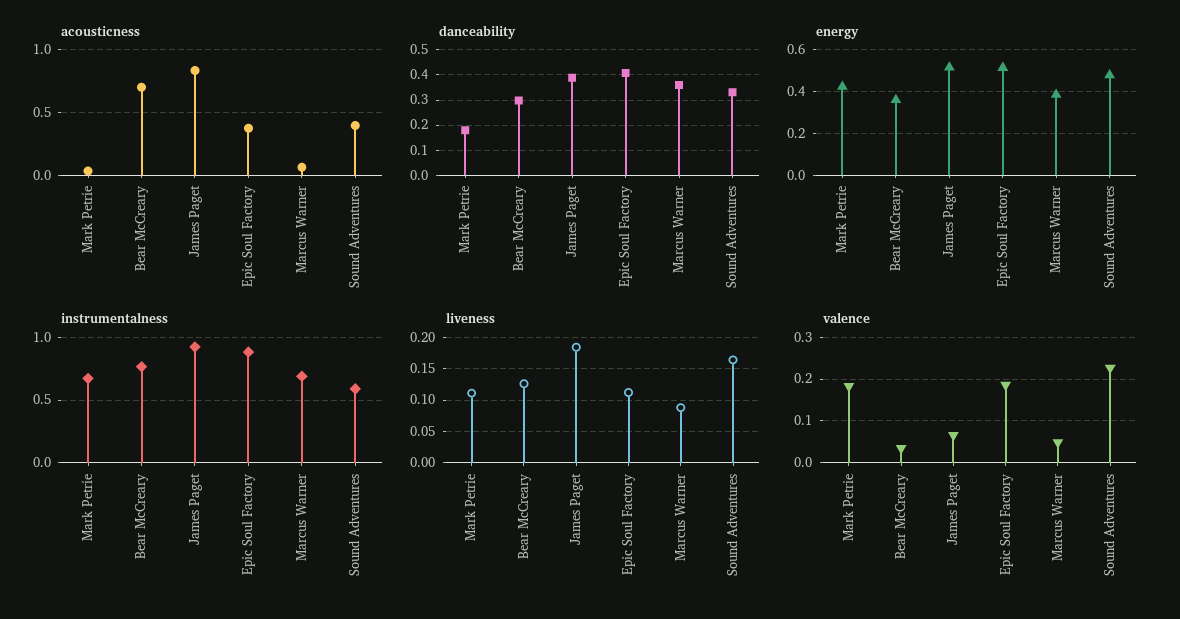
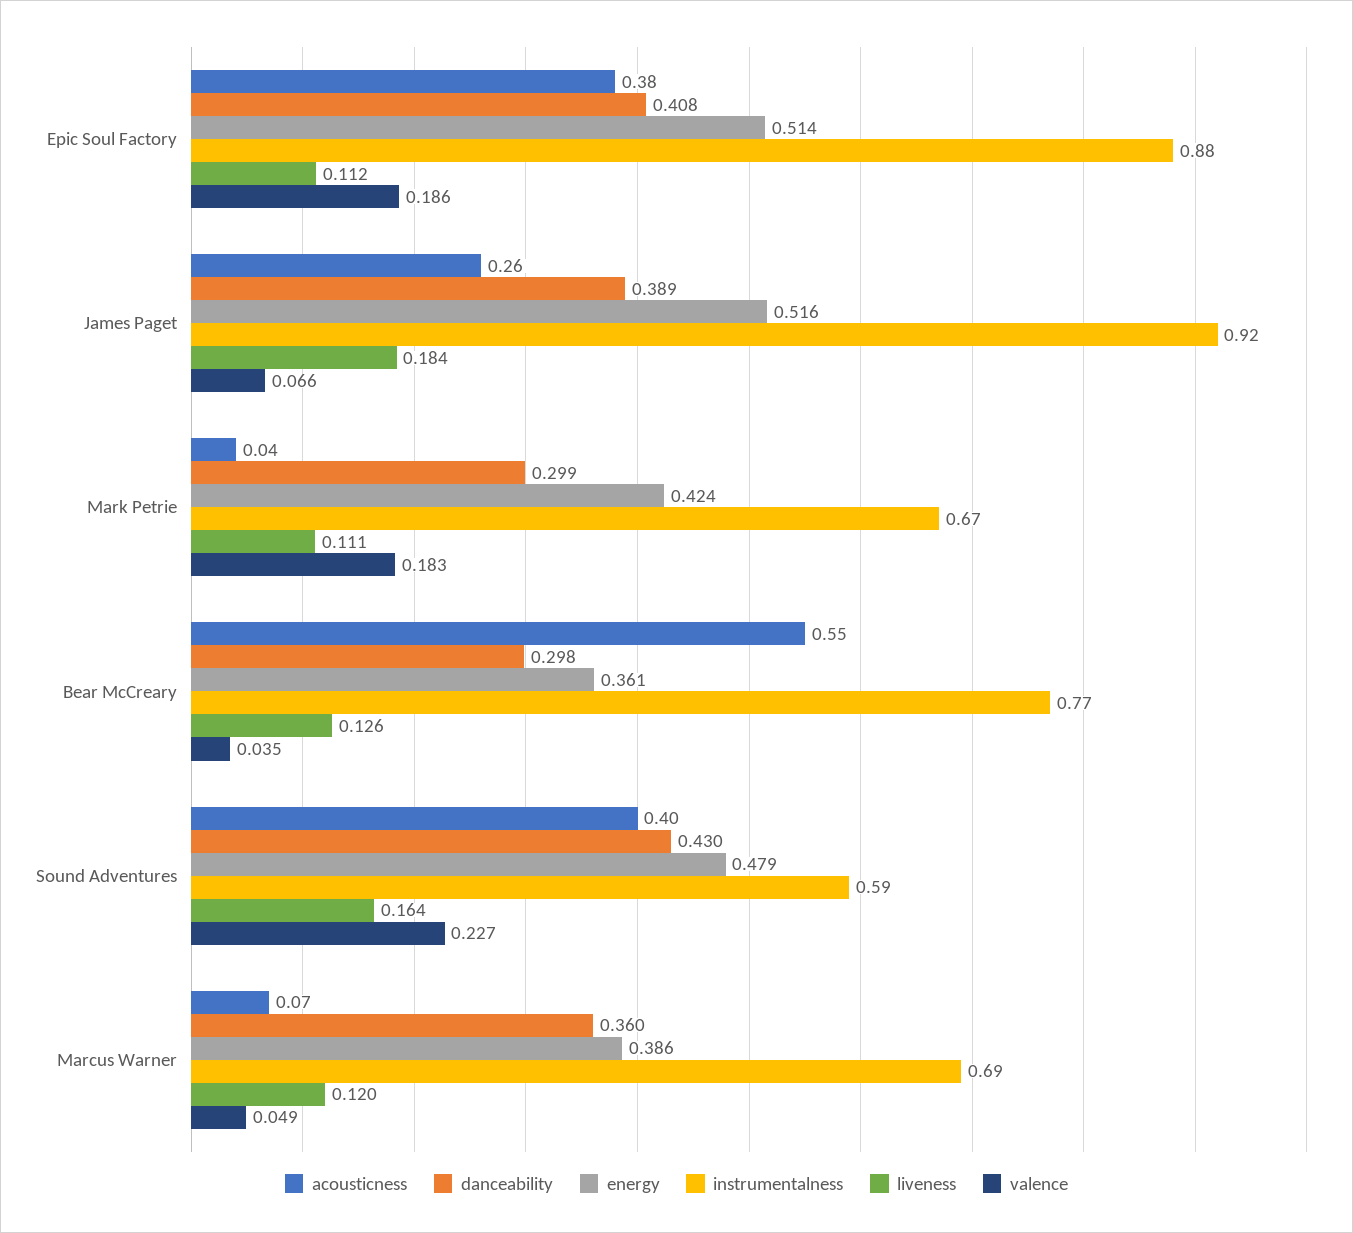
  {
    "acousticness": {
      "Mark Petrie": 0.04,
-     "Bear McCreary": 0.7,
+     "Bear McCreary": 0.55,
-     "James Paget": 0.85,
+     "James Paget": 0.26,
      "Epic Soul Factory": 0.38,
      "Marcus Warner": 0.07,
      "Sound Adventures": 0.4
    },
    "danceability": {
-     "Mark Petrie": 0.175,
+     "Mark Petrie": 0.299,
      "Bear McCreary": 0.298,
      "James Paget": 0.389,
      "Epic Soul Factory": 0.408,
      "Marcus Warner": 0.36,
-     "Sound Adventures": 0.325
+     "Sound Adventures": 0.43
    },
    "energy": {
      "Mark Petrie": 0.424,
      "Bear McCreary": 0.361,
      "James Paget": 0.516,
      "Epic Soul Factory": 0.514,
      "Marcus Warner": 0.386,
      "Sound Adventures": 0.479
    },
    "instrumentalness": {
      "Mark Petrie": 0.67,
      "Bear McCreary": 0.77,
      "James Paget": 0.92,
      "Epic Soul Factory": 0.88,
      "Marcus Warner": 0.69,
      "Sound Adventures": 0.59
    },
    "liveness": {
      "Mark Petrie": 0.111,
      "Bear McCreary": 0.126,
      "James Paget": 0.184,
      "Epic Soul Factory": 0.112,
-     "Marcus Warner": 0.09,
+     "Marcus Warner": 0.12,
      "Sound Adventures": 0.164
    },
    "valence": {
      "Mark Petrie": 0.183,
      "Bear McCreary": 0.035,
      "James Paget": 0.066,
      "Epic Soul Factory": 0.186,
      "Marcus Warner": 0.049,
      "Sound Adventures": 0.227
    }
  }

